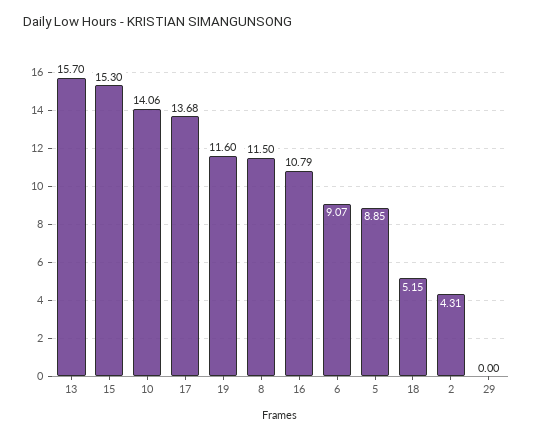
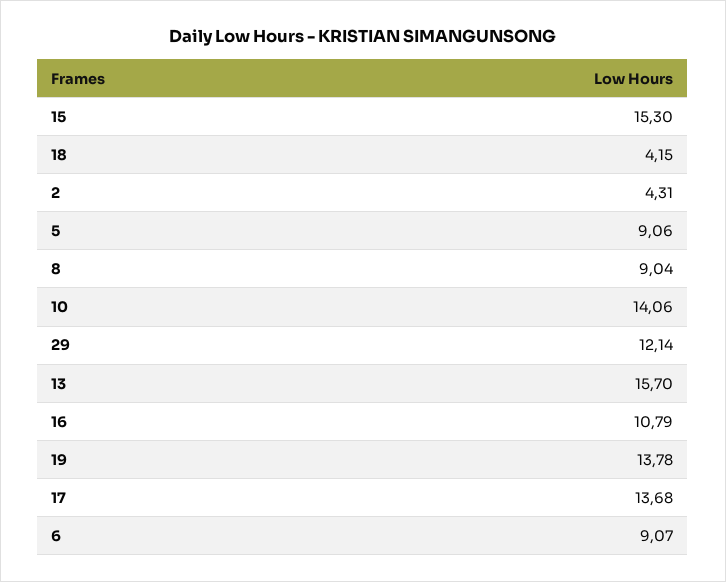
  {
    "13": 15.7,
    "15": 15.3,
    "10": 14.06,
    "17": 13.68,
-   "19": 11.6,
+   "19": 13.78,
-   "8": 11.5,
+   "8": 9.04,
    "16": 10.79,
    "6": 9.07,
-   "5": 8.85,
+   "5": 9.06,
-   "18": 5.15,
+   "18": 4.15,
    "2": 4.31,
-   "29": 0
+   "29": 12.14
  }

